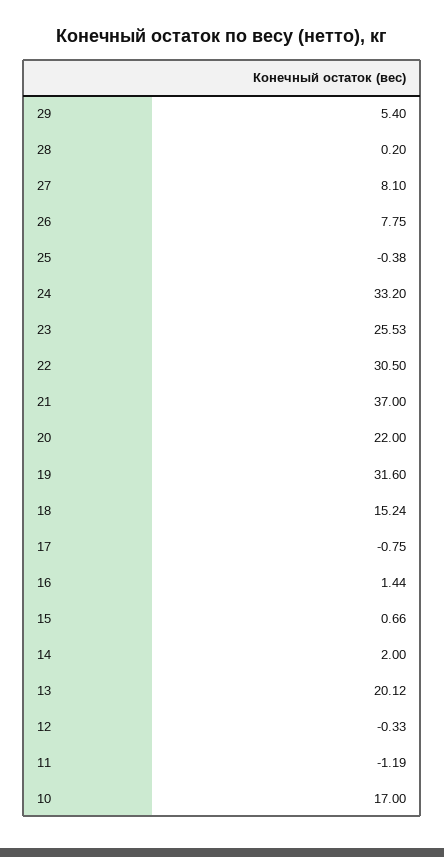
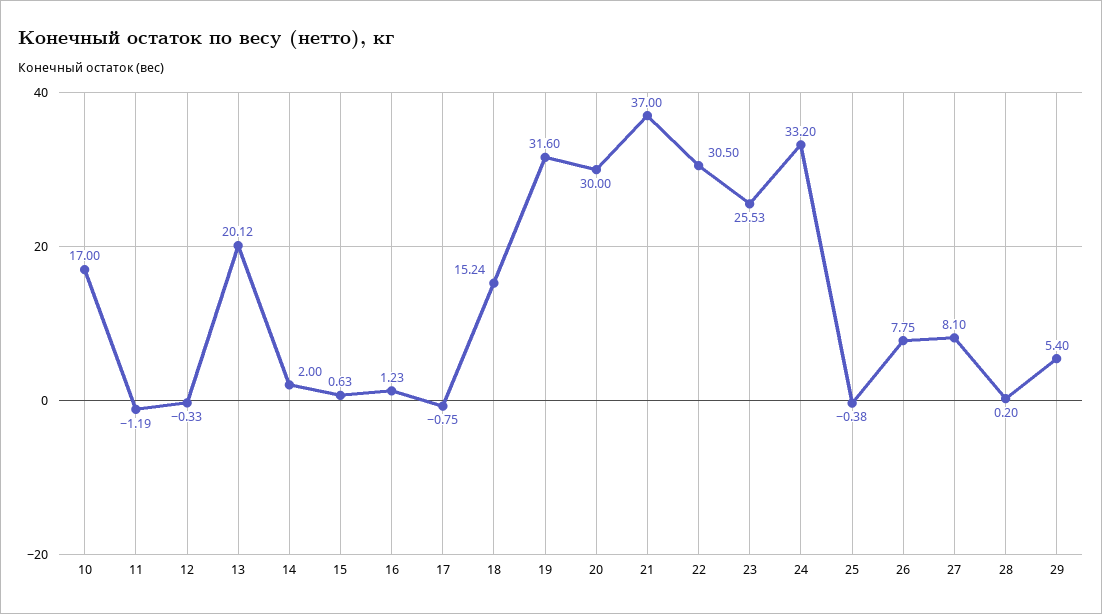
  {
    "29": 5.4,
    "28": 0.2,
    "27": 8.1,
    "26": 7.75,
    "25": -0.38,
    "24": 33.2,
    "23": 25.53,
    "22": 30.5,
    "21": 37,
-   "20": 22,
+   "20": 30,
    "19": 31.6,
    "18": 15.24,
    "17": -0.75,
-   "16": 1.44,
+   "16": 1.23,
-   "15": 0.66,
+   "15": 0.63,
    "14": 2,
    "13": 20.12,
    "12": -0.33,
    "11": -1.19,
    "10": 17
  }

